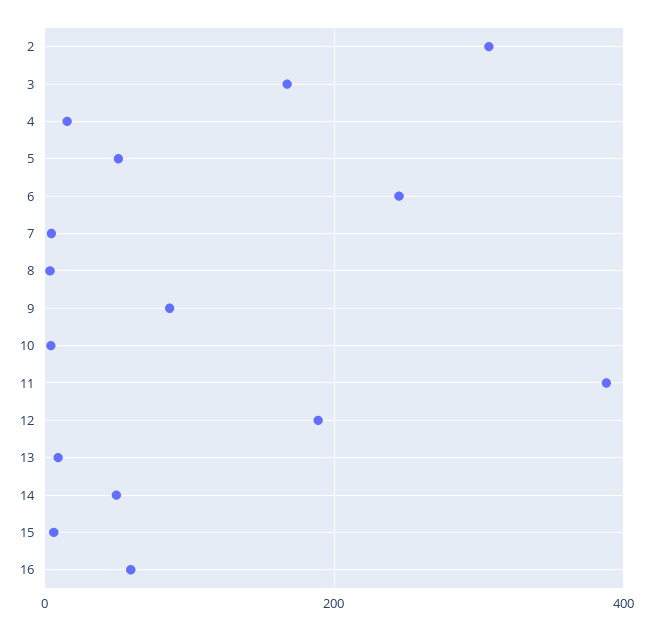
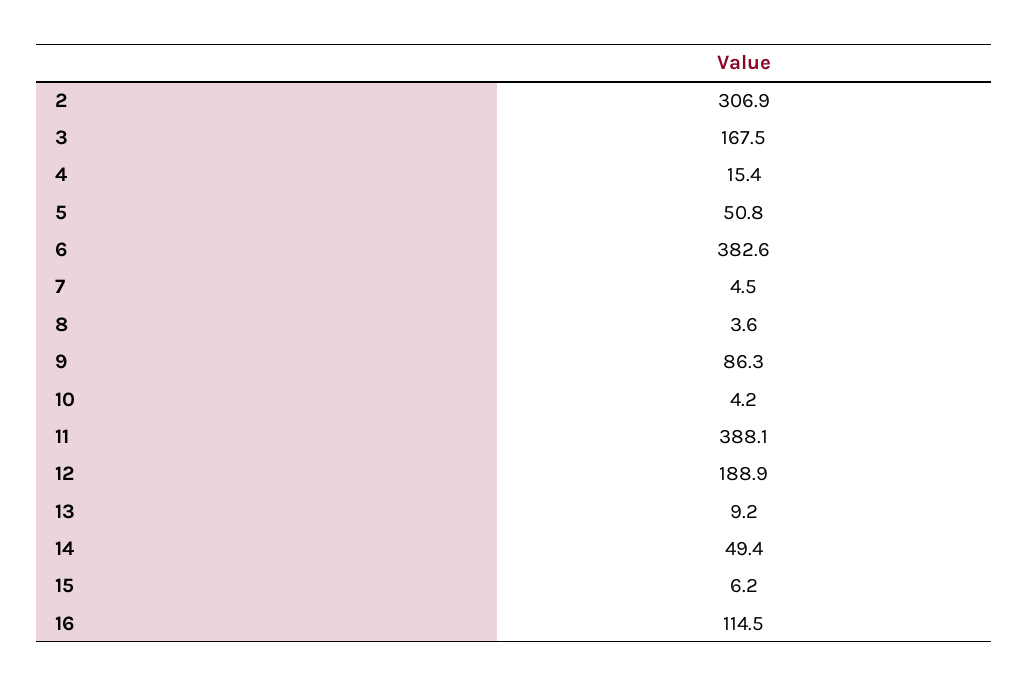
  {
    "2": 306.9,
    "3": 167.5,
    "4": 15.4,
    "5": 50.8,
-   "6": 240,
+   "6": 382.6,
    "7": 4.5,
    "8": 3.6,
    "9": 86.3,
    "10": 4.2,
    "11": 388.1,
    "12": 188.9,
    "13": 9.2,
    "14": 49.4,
    "15": 6.2,
-   "16": 60
+   "16": 114.5
  }

